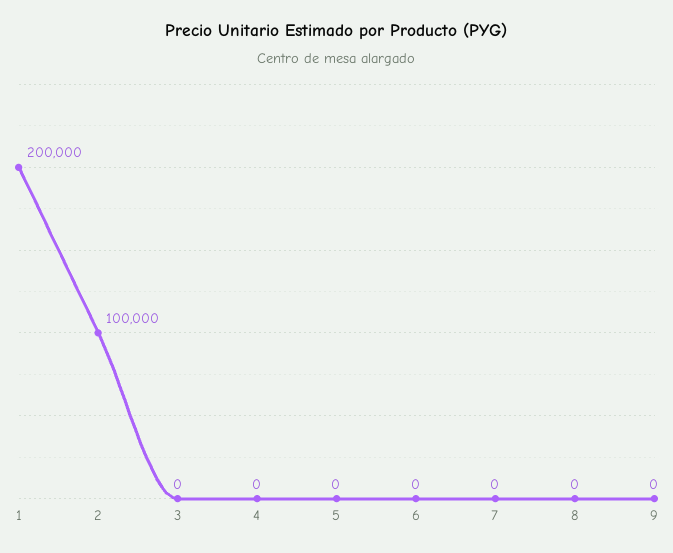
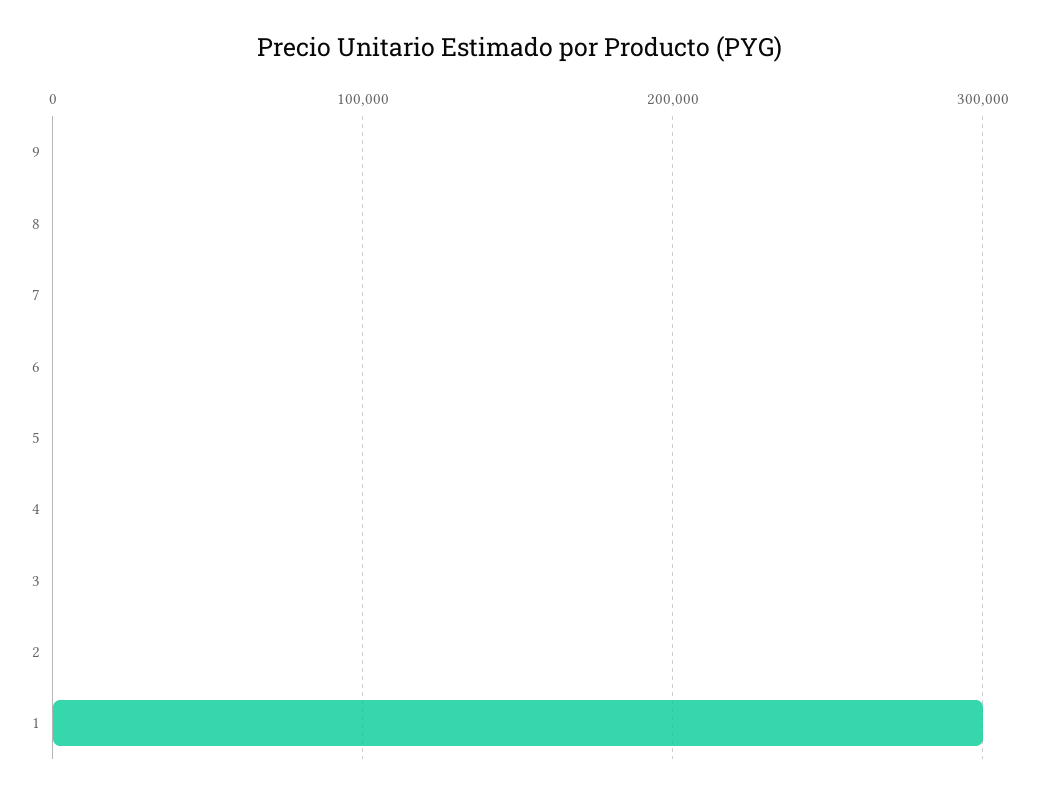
  {
-   "1": 200000,
+   "1": 300000,
-   "2": 100000,
+   "2": 0,
    "3": 0,
    "4": 0,
    "5": 0,
    "6": 0,
    "7": 0,
    "8": 0,
    "9": 0
  }

